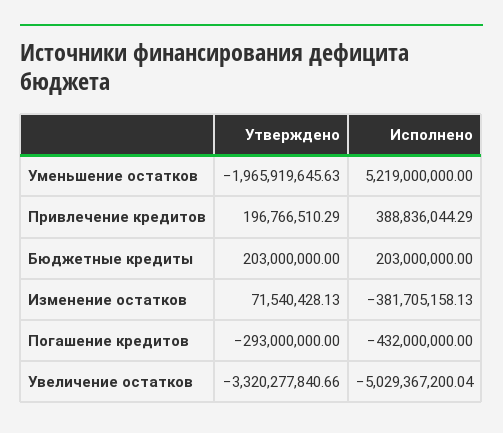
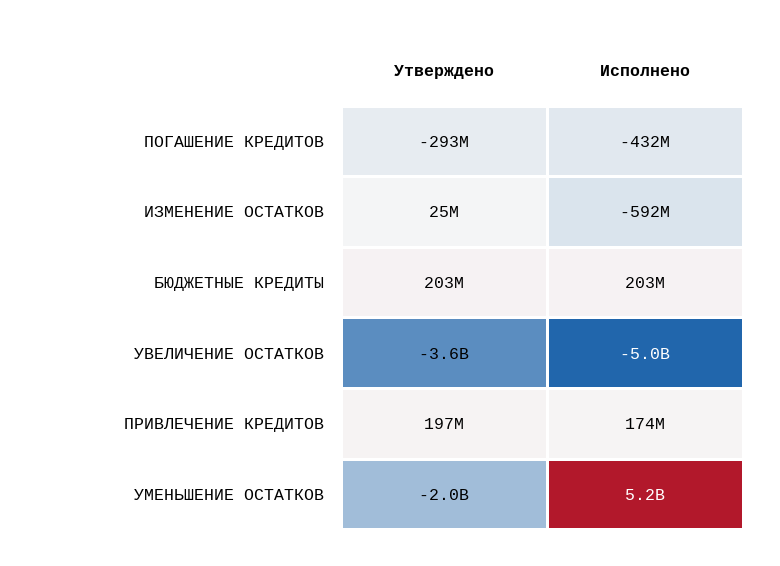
  {
    "Утверждено": {
      "Уменьшение остатков": -1965919645.63,
      "Привлечение кредитов": 196766510.29,
      "Бюджетные кредиты": 203000000,
-     "Изменение остатков": 71540428.13,
+     "Изменение остатков": 25000000,
      "Погашение кредитов": -293000000,
-     "Увеличение остатков": -3320277840.66
+     "Увеличение остатков": -3600000000
    },
    "Исполнено": {
      "Уменьшение остатков": 5219000000,
-     "Привлечение кредитов": 388836044.29,
+     "Привлечение кредитов": 174000000,
      "Бюджетные кредиты": 203000000,
-     "Изменение остатков": -381705158.13,
+     "Изменение остатков": -592000000,
      "Погашение кредитов": -432000000,
      "Увеличение остатков": -5029367200.04
    }
  }

